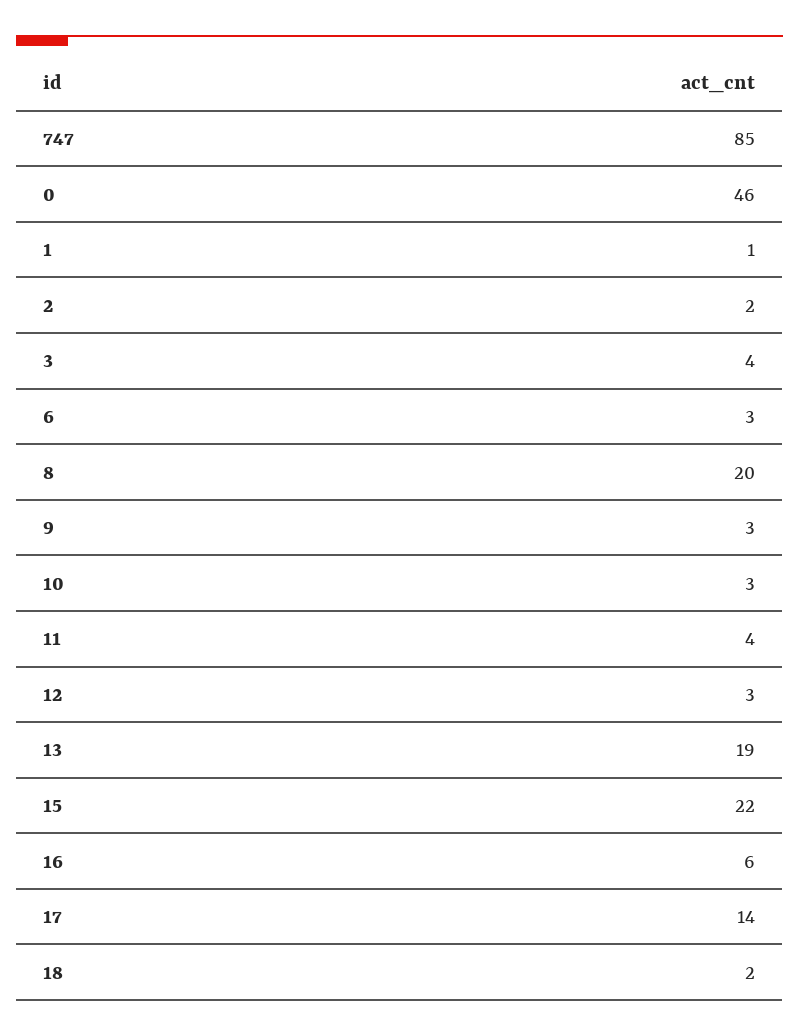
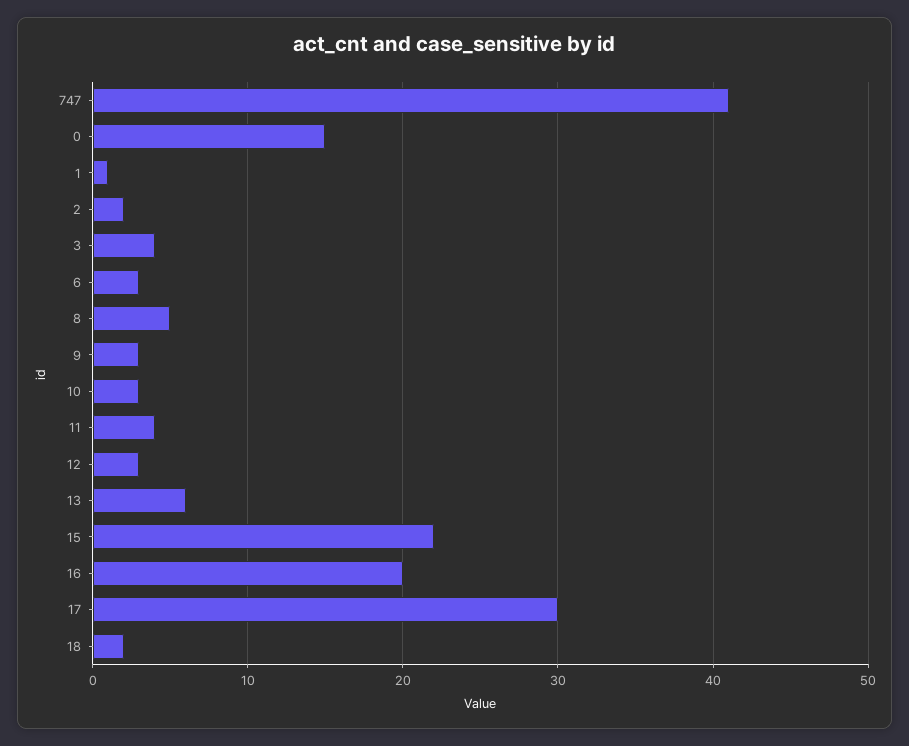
  {
-   "747": 85,
+   "747": 41,
-   "0": 46,
+   "0": 15,
    "1": 1,
    "2": 2,
    "3": 4,
    "6": 3,
-   "8": 20,
+   "8": 5,
    "9": 3,
    "10": 3,
    "11": 4,
    "12": 3,
-   "13": 19,
+   "13": 6,
    "15": 22,
-   "16": 6,
+   "16": 20,
-   "17": 14,
+   "17": 30,
    "18": 2
  }

